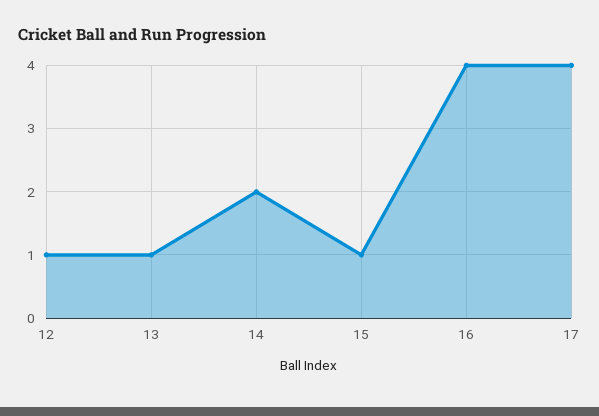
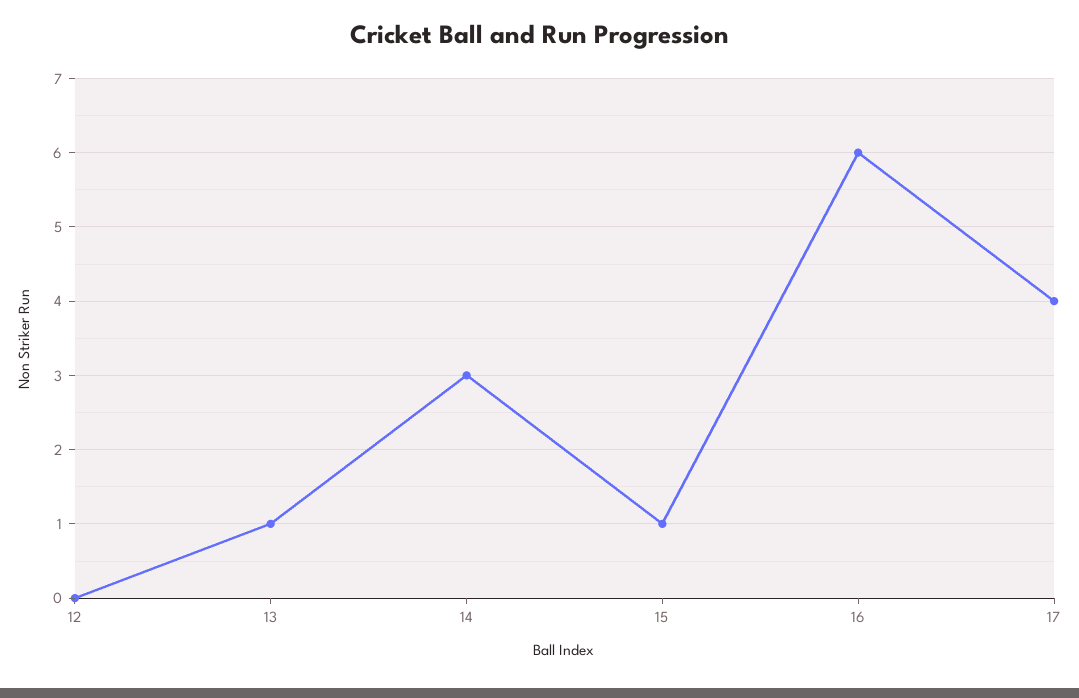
  {
-   "12": 1,
+   "12": 0,
    "13": 1,
-   "14": 2,
+   "14": 3,
    "15": 1,
-   "16": 4,
+   "16": 6,
    "17": 4
  }

